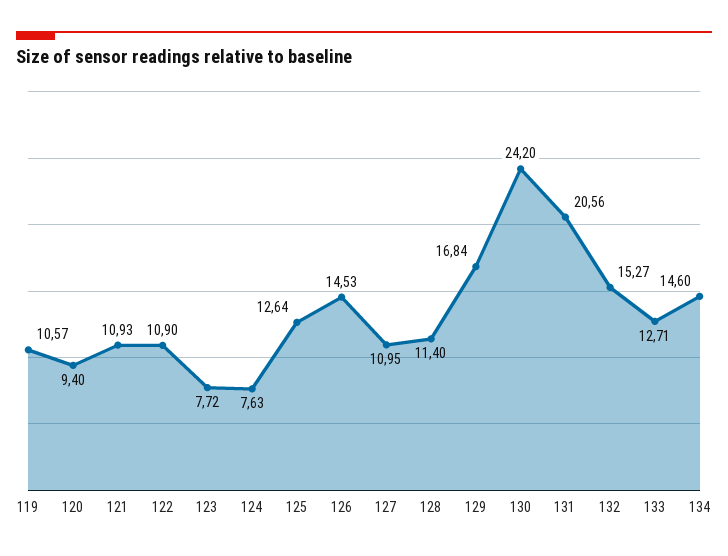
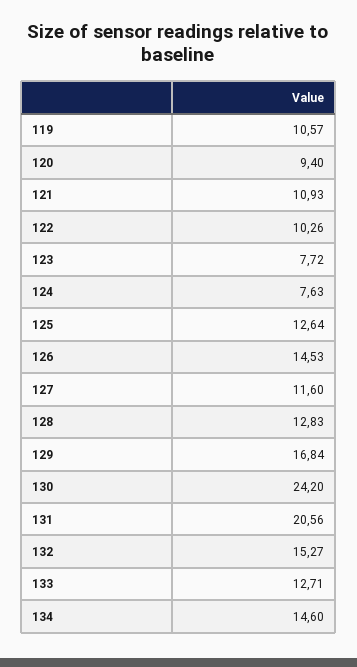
  {
    "119": 10.57,
    "120": 9.4,
    "121": 10.93,
-   "122": 10.9,
+   "122": 10.26,
    "123": 7.72,
    "124": 7.63,
    "125": 12.64,
    "126": 14.53,
-   "127": 10.95,
+   "127": 11.6,
-   "128": 11.4,
+   "128": 12.83,
    "129": 16.84,
    "130": 24.2,
    "131": 20.56,
    "132": 15.27,
    "133": 12.71,
    "134": 14.6
  }

